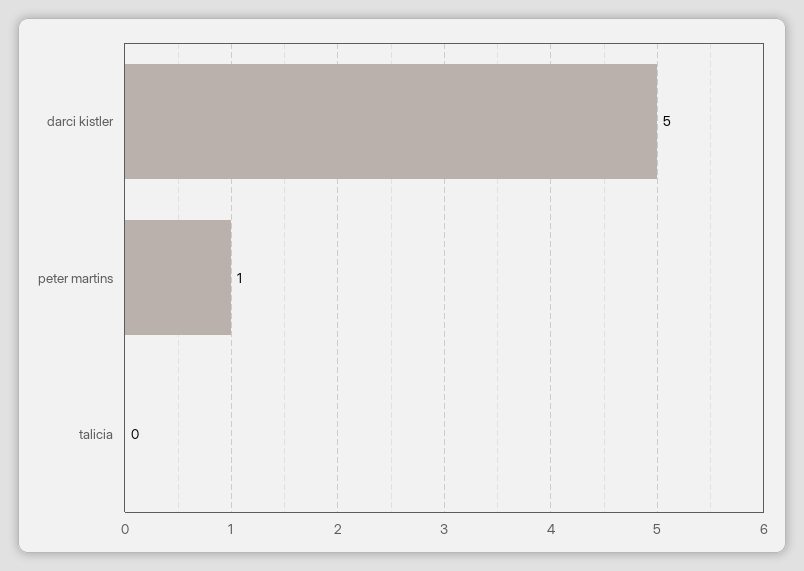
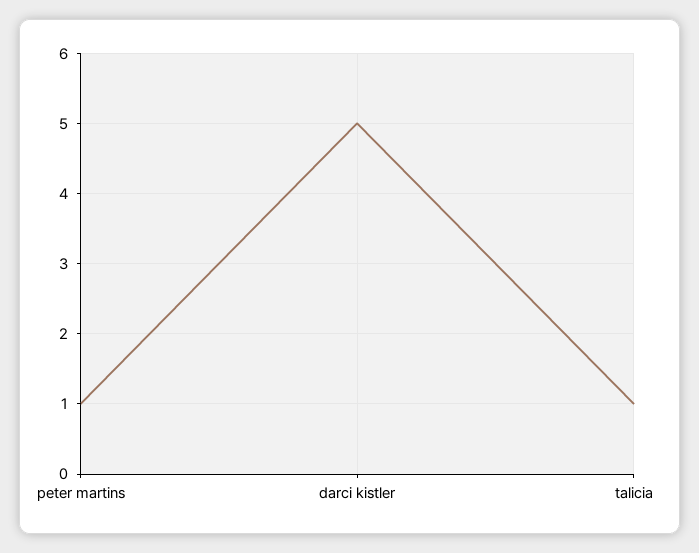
  {
    "darci kistler": 5,
    "peter martins": 1,
-   "talicia": 0
+   "talicia": 1
  }

